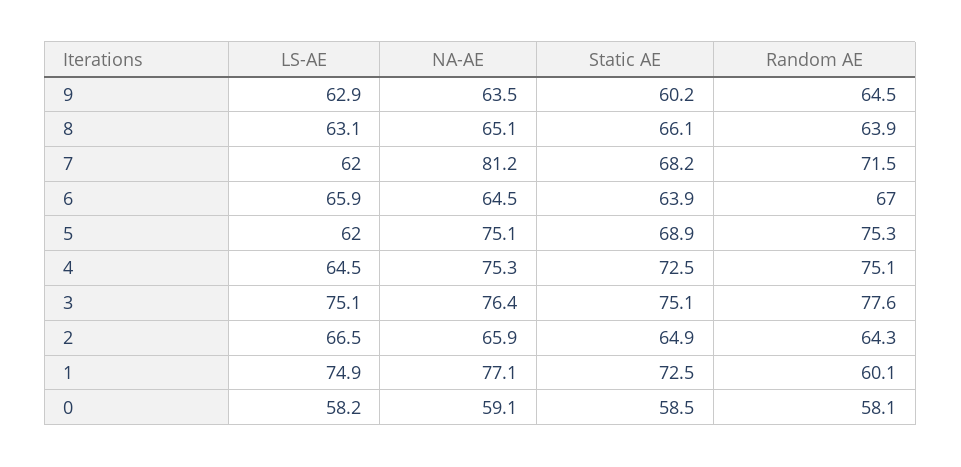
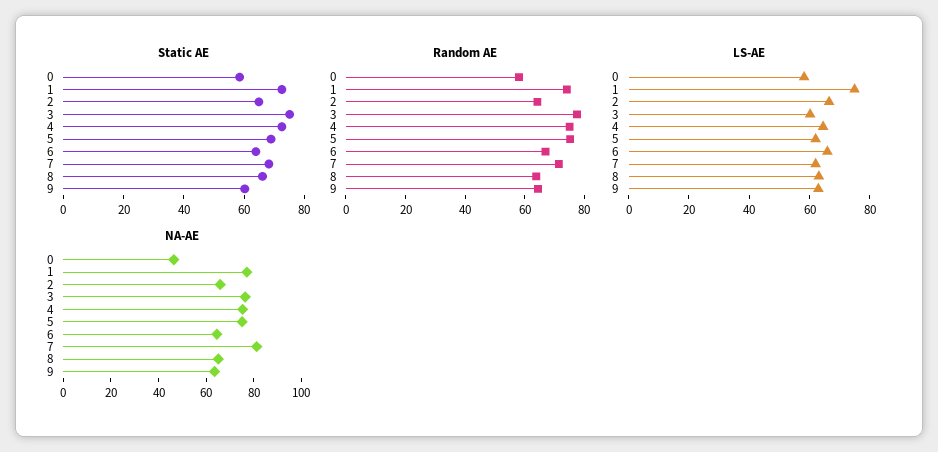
  {
    "LS-AE": {
      "9": 62.9,
      "8": 63.1,
      "7": 62,
      "6": 65.9,
      "5": 62,
      "4": 64.5,
-     "3": 75.1,
+     "3": 60,
      "2": 66.5,
      "1": 74.9,
      "0": 58.2
    },
    "NA-AE": {
      "9": 63.5,
      "8": 65.1,
      "7": 81.2,
      "6": 64.5,
      "5": 75.1,
      "4": 75.3,
      "3": 76.4,
      "2": 65.9,
      "1": 77.1,
-     "0": 59.1
+     "0": 45
    },
    "Static AE": {
      "9": 60.2,
      "8": 66.1,
      "7": 68.2,
      "6": 63.9,
      "5": 68.9,
      "4": 72.5,
      "3": 75.1,
      "2": 64.9,
      "1": 72.5,
      "0": 58.5
    },
    "Random AE": {
      "9": 64.5,
      "8": 63.9,
      "7": 71.5,
      "6": 67,
      "5": 75.3,
      "4": 75.1,
      "3": 77.6,
      "2": 64.3,
-     "1": 60.1,
+     "1": 75,
      "0": 58.1
    }
  }

